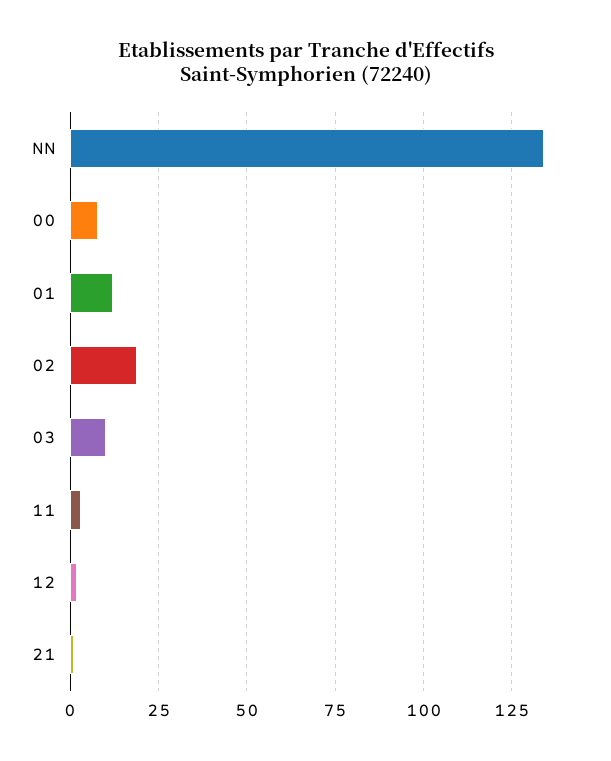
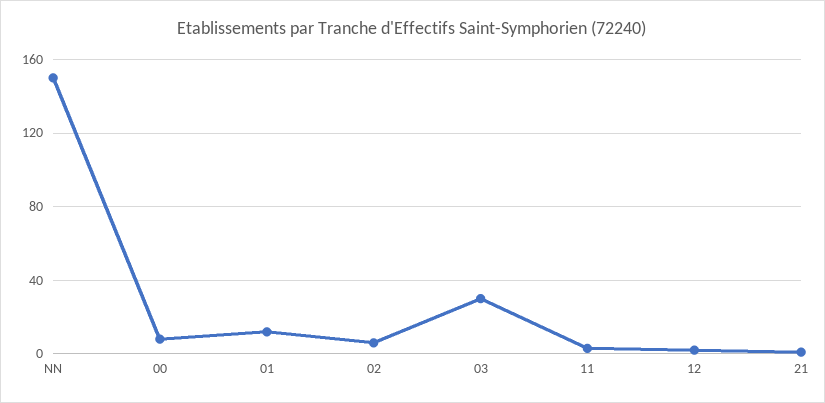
  {
-   "NN": 135,
+   "NN": 150,
    "00": 10,
    "01": 10,
-   "02": 20,
+   "02": 5,
-   "03": 10,
+   "03": 30,
    "11": 5,
    "12": 0,
    "21": 0
  }

